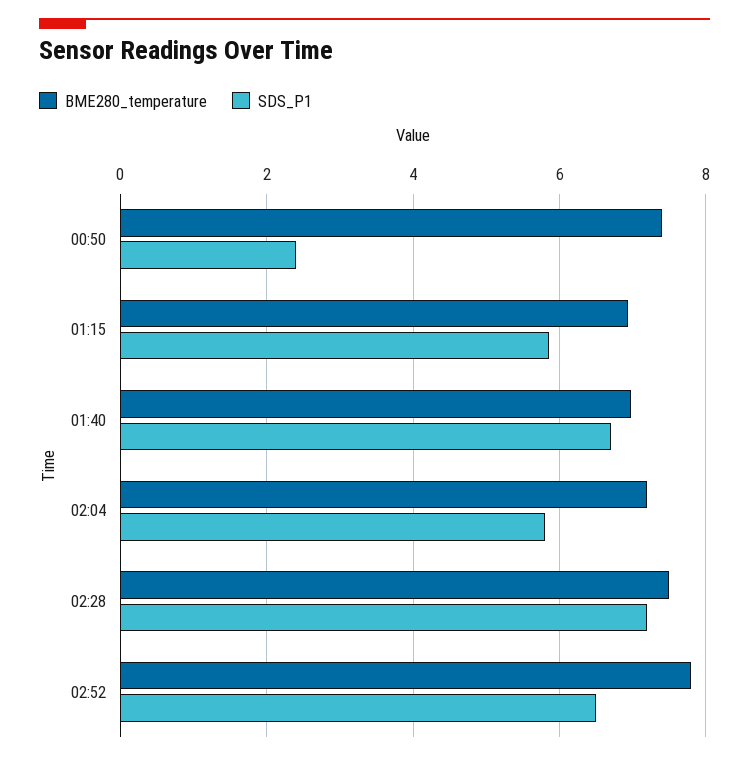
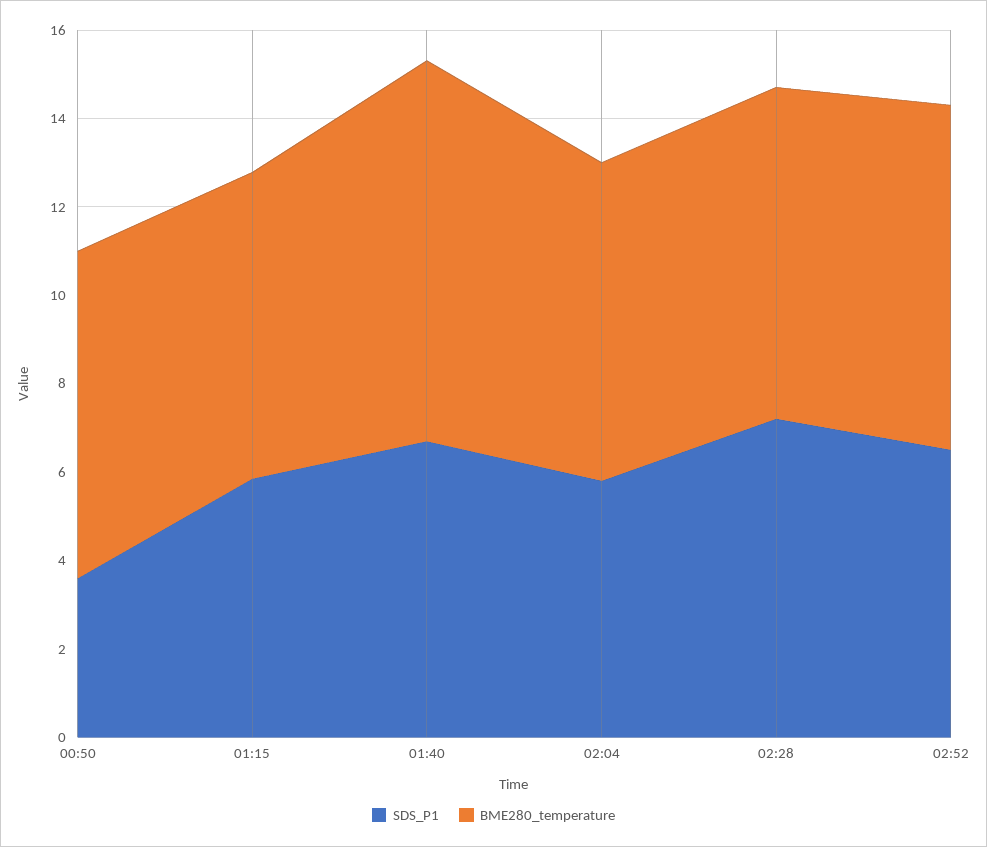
  {
    "BME280_temperature": {
      "00:50": 7.4,
      "01:15": 7,
-     "01:40": 7,
+     "01:40": 8.5,
      "02:04": 7.2,
      "02:28": 7.6,
      "02:52": 7.8
    },
    "SDS_P1": {
-     "00:50": 2.4,
+     "00:50": 3.5,
      "01:15": 5.8,
      "01:40": 6.8,
      "02:04": 5.8,
      "02:28": 7.2,
      "02:52": 6.6
    }
  }

